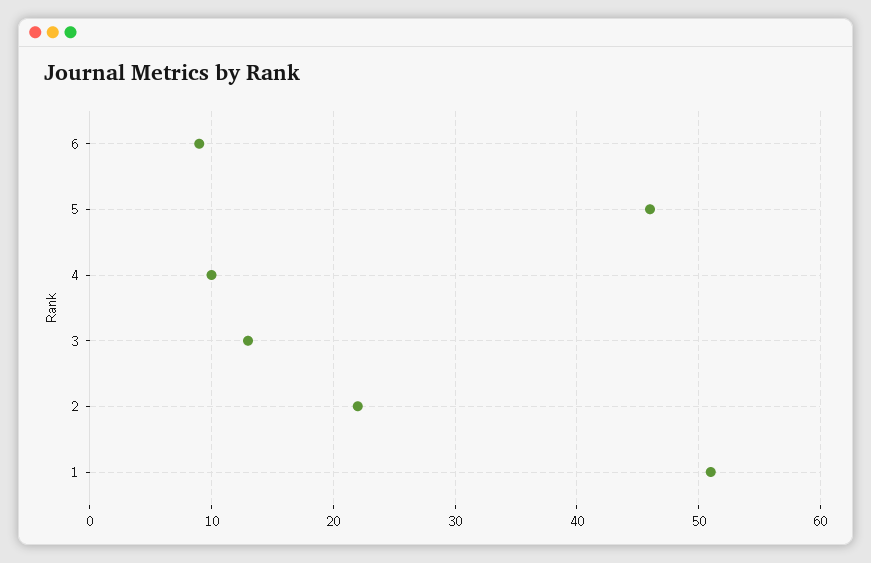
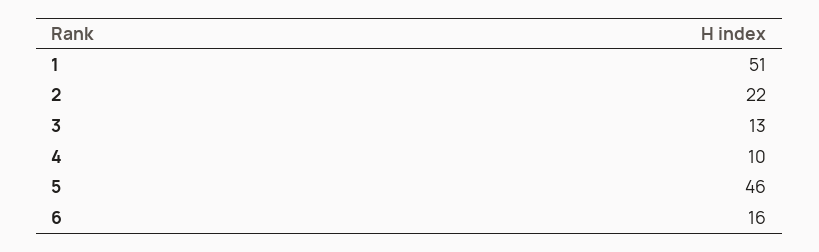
  {
-   "6": 9,
+   "6": 16,
    "5": 46,
    "4": 10,
    "3": 13,
    "2": 22,
    "1": 51
  }

